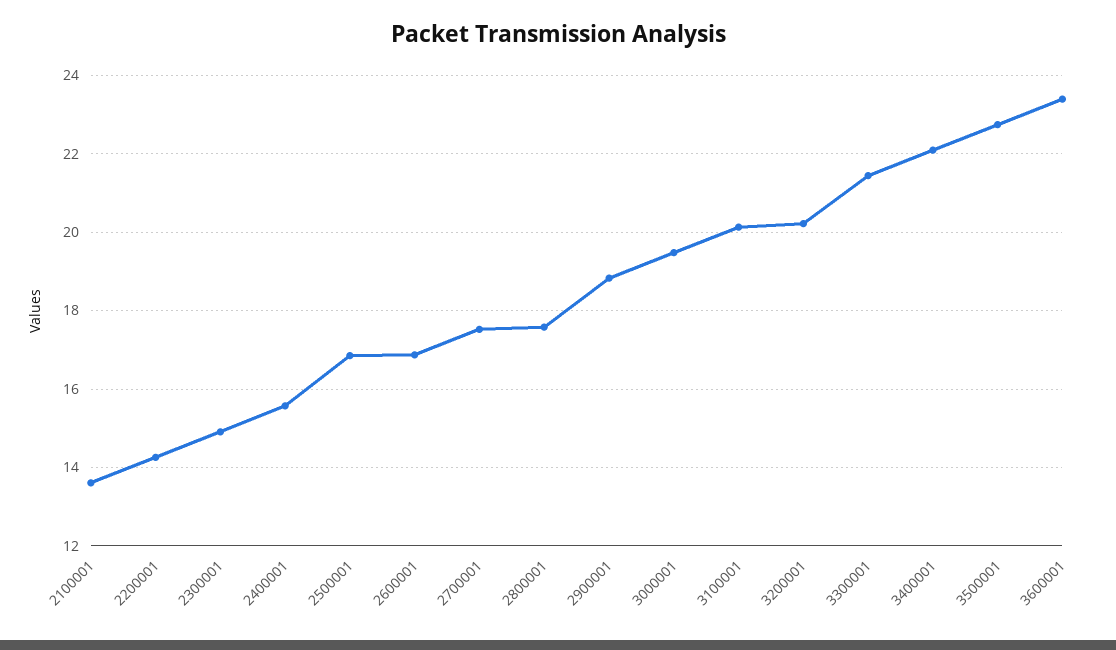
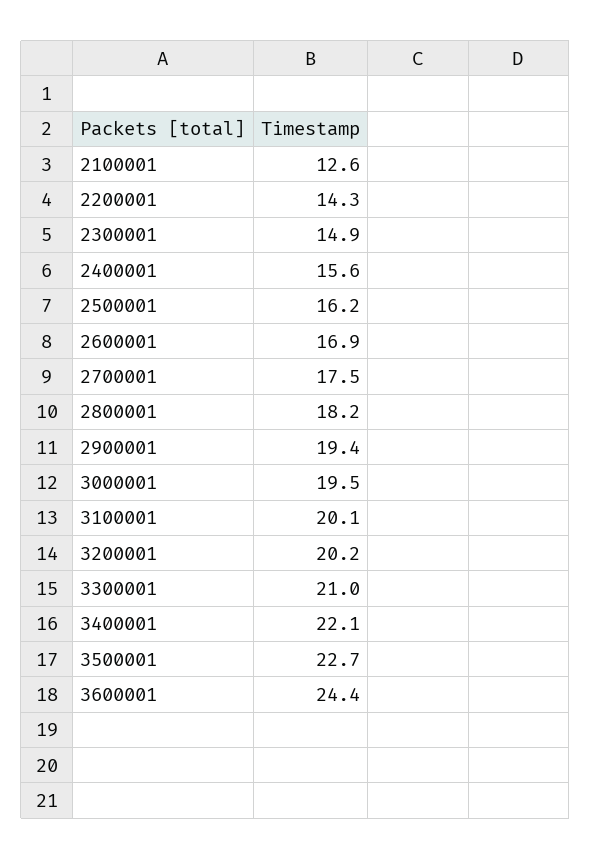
  {
-   "2100001": 13.6,
+   "2100001": 12.6,
    "2200001": 14.3,
    "2300001": 14.9,
    "2400001": 15.6,
-   "2500001": 16.8,
+   "2500001": 16.2,
    "2600001": 16.9,
    "2700001": 17.5,
-   "2800001": 17.6,
+   "2800001": 18.2,
-   "2900001": 18.8,
+   "2900001": 19.4,
    "3000001": 19.5,
    "3100001": 20.1,
    "3200001": 20.2,
-   "3300001": 21.4,
+   "3300001": 21,
    "3400001": 22.1,
    "3500001": 22.7,
-   "3600001": 23.4
+   "3600001": 24.4
  }

